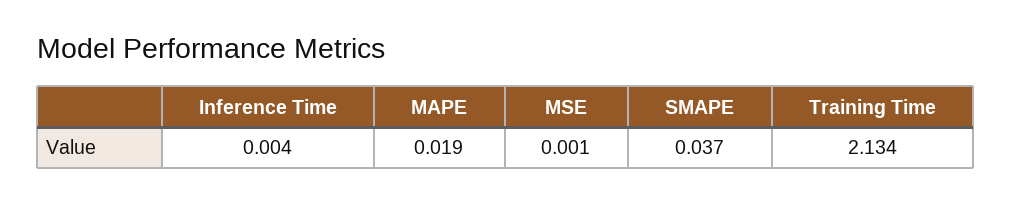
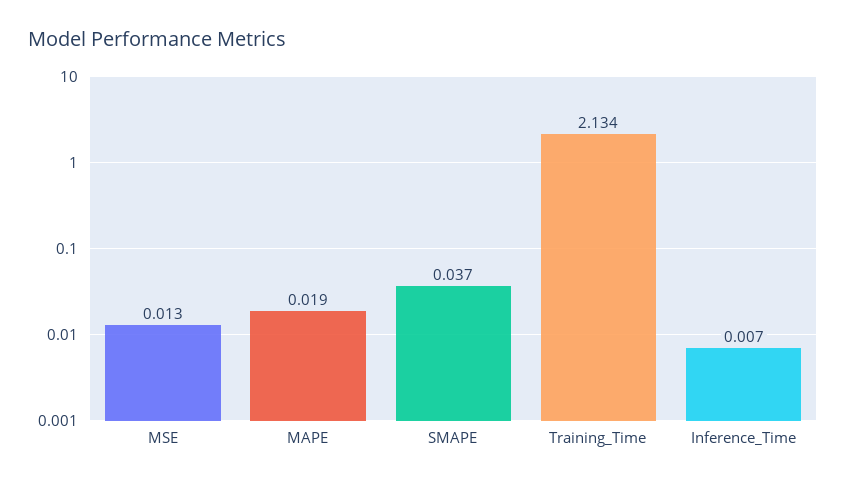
  {
-   "Inference Time": 0.004,
+   "Inference Time": 0.007,
    "MAPE": 0.019,
-   "MSE": 0.001,
+   "MSE": 0.013,
    "SMAPE": 0.037,
    "Training Time": 2.134
  }

